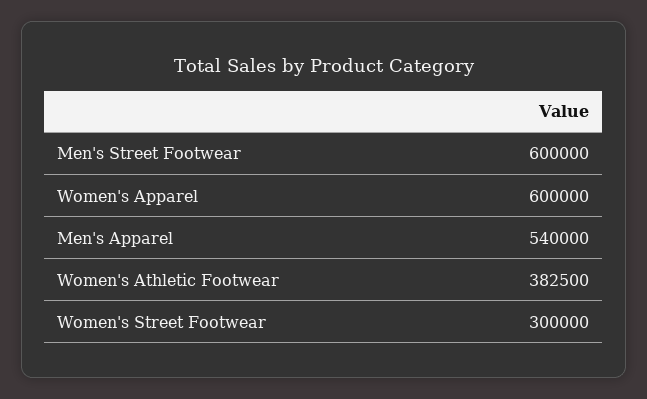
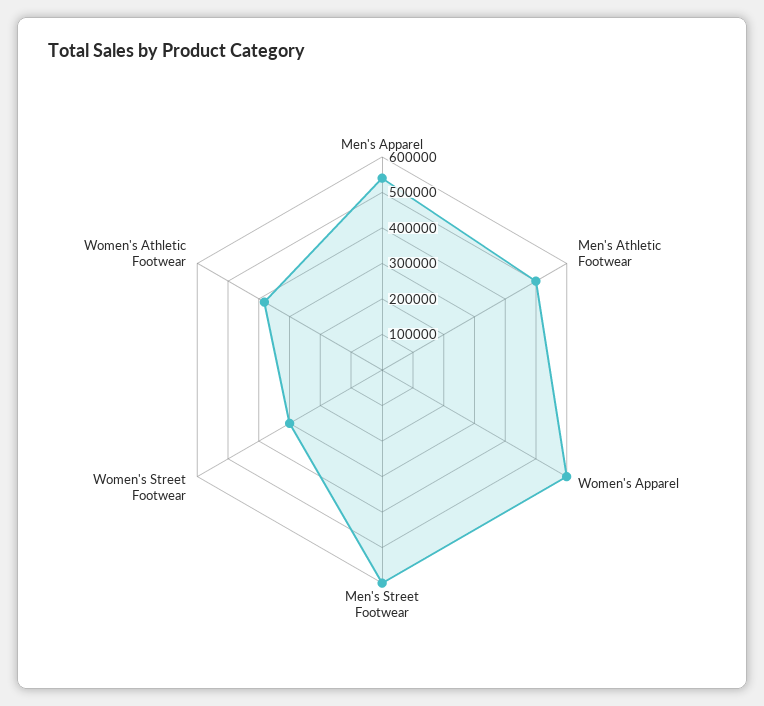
  {
    "Men's Street Footwear": 600000,
    "Women's Apparel": 600000,
    "Men's Apparel": 540000,
    "Women's Athletic Footwear": 382500,
-   "Women's Street Footwear": 300000
+   "Women's Street Footwear": 300000,
+   "Men's Athletic Footwear": 500000
  }

